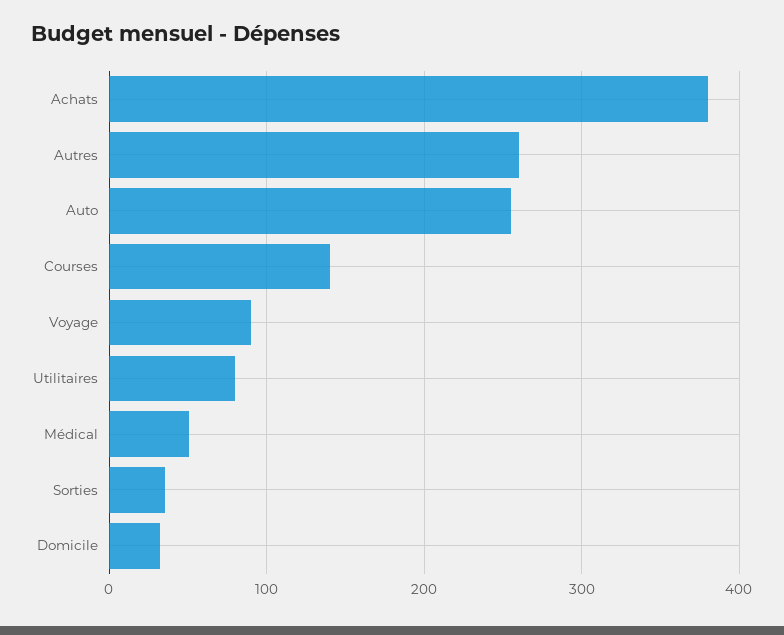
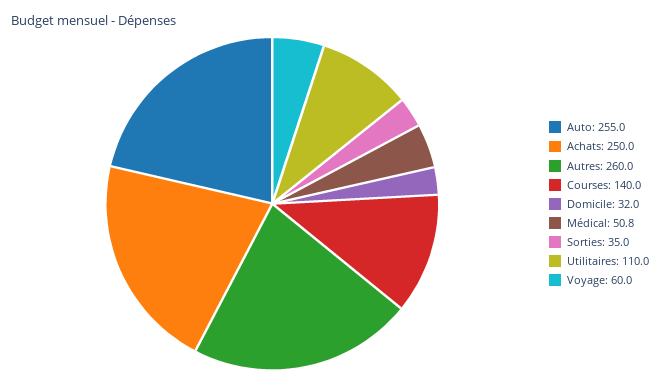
  {
-   "Achats": 380,
+   "Achats": 250,
    "Autres": 260,
    "Auto": 255,
    "Courses": 140,
-   "Voyage": 90,
+   "Voyage": 60,
-   "Utilitaires": 80,
+   "Utilitaires": 110,
    "Médical": 50.8,
    "Sorties": 35,
    "Domicile": 32
  }

